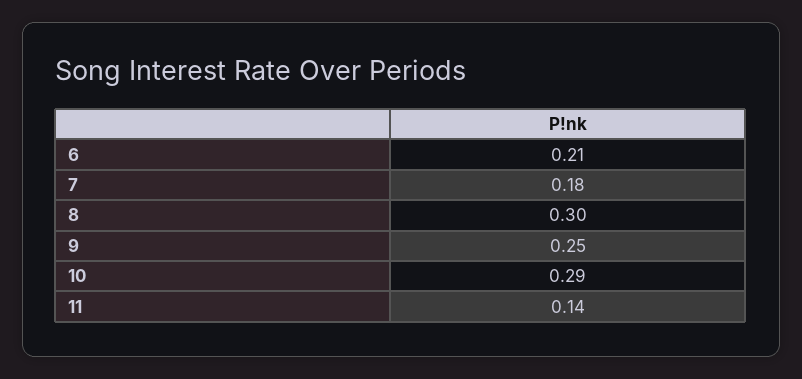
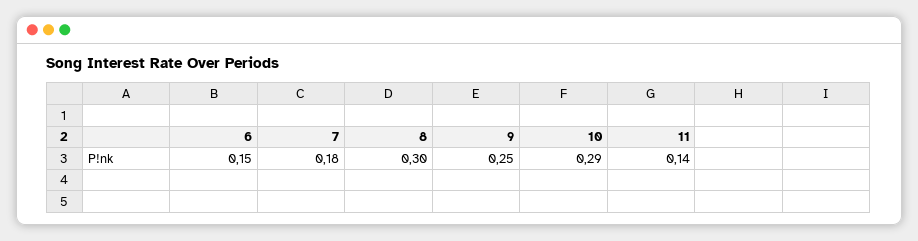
  {
-   "6": 0.21,
+   "6": 0.15,
    "7": 0.18,
    "8": 0.3,
    "9": 0.25,
    "10": 0.29,
    "11": 0.14
  }

